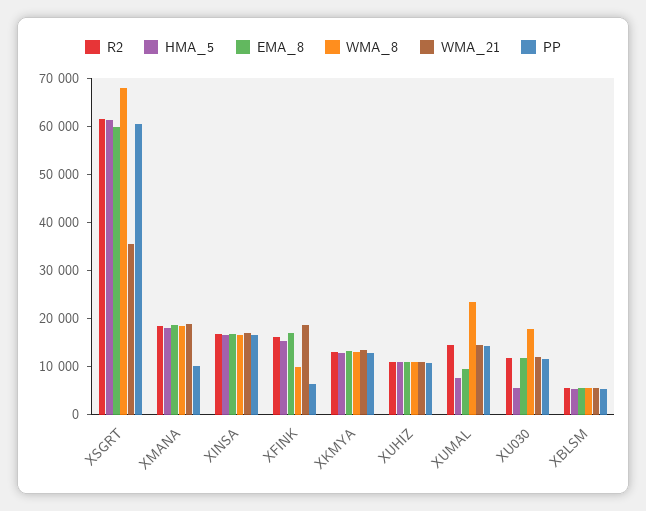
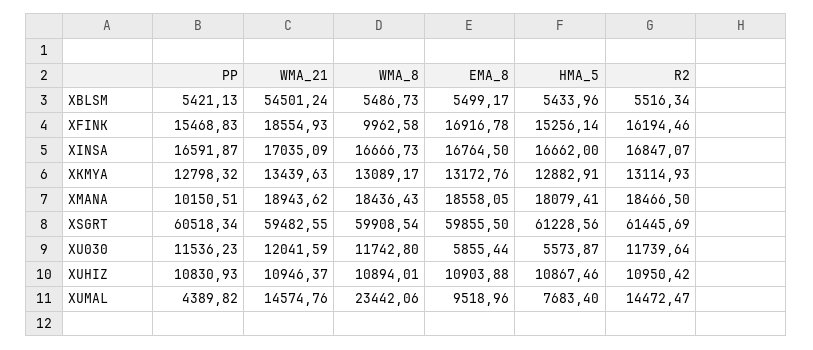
  {
    "R2": {
      "XSGRT": 61445.69,
      "XMANA": 18466.5,
      "XINSA": 16847.07,
      "XFINK": 16194.46,
      "XKMYA": 13114.93,
      "XUHIZ": 10950.42,
      "XUMAL": 14472.47,
      "XU030": 11739.64,
      "XBLSM": 5516.34
    },
    "HMA_5": {
      "XSGRT": 61228.56,
      "XMANA": 18079.41,
      "XINSA": 16662,
      "XFINK": 15256.14,
      "XKMYA": 12882.91,
      "XUHIZ": 10867.46,
      "XUMAL": 7683.4,
      "XU030": 5573.87,
      "XBLSM": 5433.96
    },
    "EMA_8": {
      "XSGRT": 59855.5,
      "XMANA": 18558.05,
      "XINSA": 16764.5,
      "XFINK": 16916.78,
      "XKMYA": 13172.76,
      "XUHIZ": 10903.88,
      "XUMAL": 9518.96,
-     "XU030": 12000,
+     "XU030": 5855.44,
      "XBLSM": 5499.17
    },
    "WMA_8": {
-     "XSGRT": 68000,
+     "XSGRT": 59908.54,
      "XMANA": 18436.43,
      "XINSA": 16666.73,
      "XFINK": 9962.58,
      "XKMYA": 13089.17,
      "XUHIZ": 10894.01,
      "XUMAL": 23442.06,
-     "XU030": 18000,
+     "XU030": 11742.8,
      "XBLSM": 5486.73
    },
    "WMA_21": {
-     "XSGRT": 36000,
+     "XSGRT": 59482.55,
      "XMANA": 18943.62,
      "XINSA": 17035.09,
      "XFINK": 18554.93,
      "XKMYA": 13439.63,
      "XUHIZ": 10946.37,
      "XUMAL": 14574.76,
      "XU030": 12041.59,
-     "XBLSM": 6000
+     "XBLSM": 54501.24
    },
    "PP": {
      "XSGRT": 60518.34,
      "XMANA": 10150.51,
      "XINSA": 16591.87,
-     "XFINK": 6000,
+     "XFINK": 15468.83,
      "XKMYA": 12798.32,
      "XUHIZ": 10830.93,
-     "XUMAL": 14000,
+     "XUMAL": 4389.82,
      "XU030": 11536.23,
      "XBLSM": 5421.13
    }
  }

